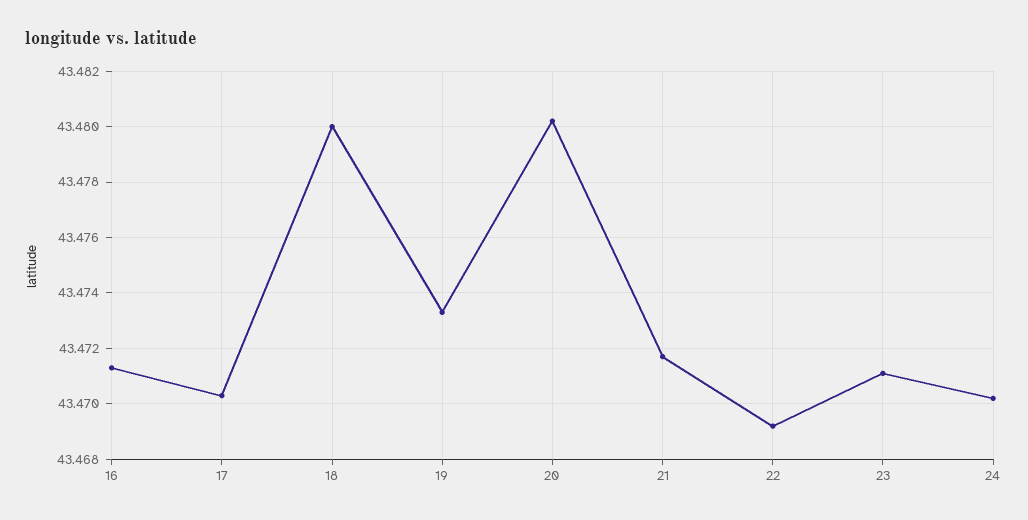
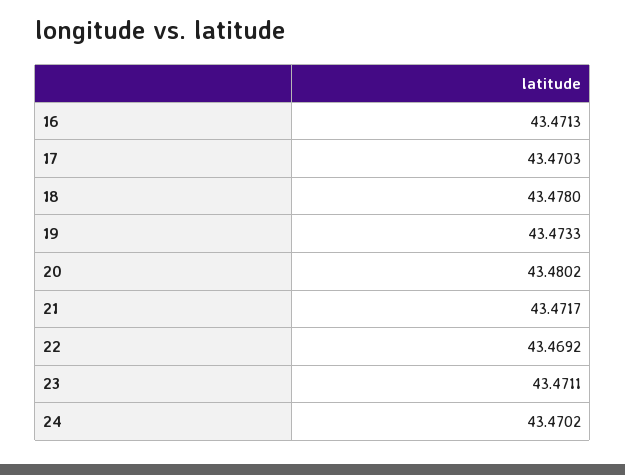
  {
    "16": 43.4713,
    "17": 43.4703,
-   "18": 43.48,
+   "18": 43.478,
    "19": 43.4733,
    "20": 43.4802,
    "21": 43.4717,
    "22": 43.4692,
    "23": 43.4711,
    "24": 43.4702
  }

